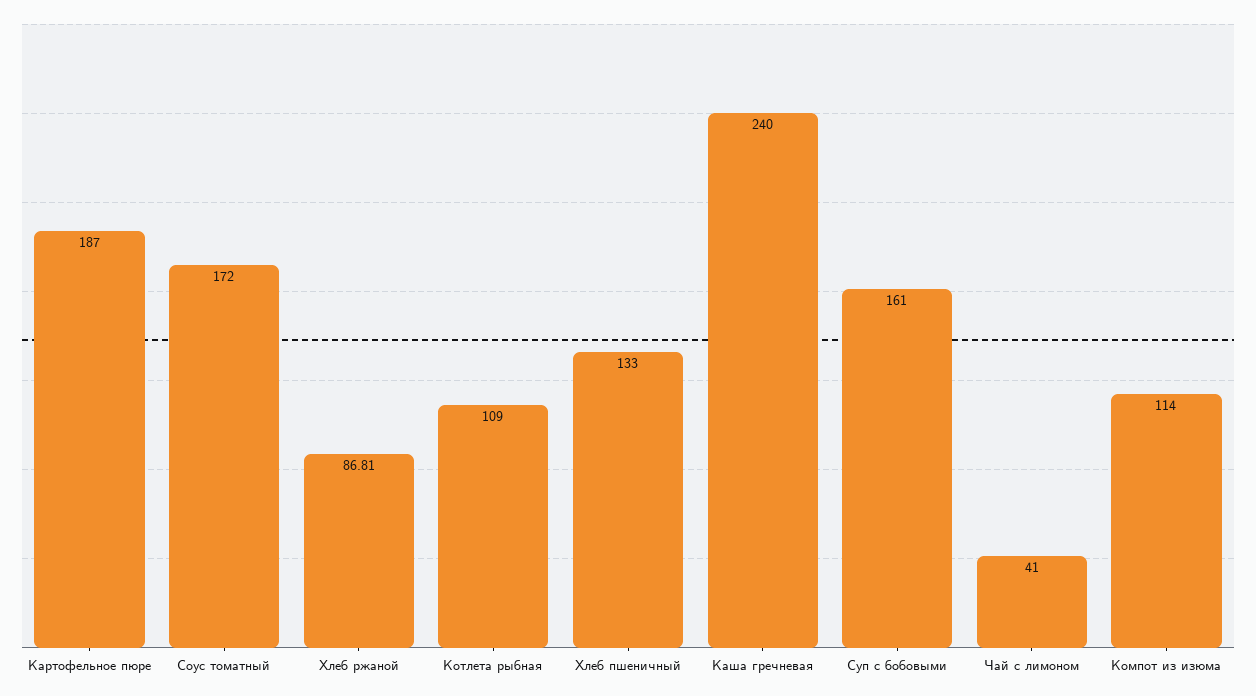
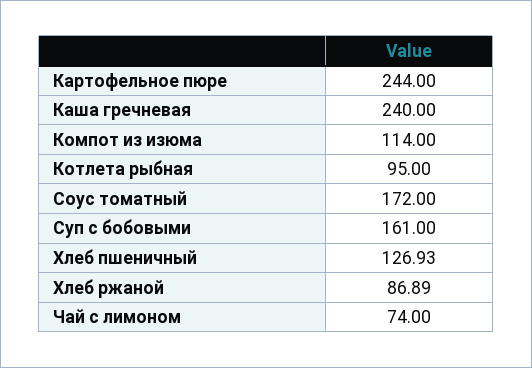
  {
-   "Картофельное пюре": 187,
+   "Картофельное пюре": 244,
    "Соус томатный": 172,
-   "Хлеб ржаной": 86.81,
+   "Хлеб ржаной": 86.89,
-   "Котлета рыбная": 109,
+   "Котлета рыбная": 95,
-   "Хлеб пшеничный": 133,
+   "Хлеб пшеничный": 126.93,
    "Каша гречневая": 240,
    "Суп с бобовыми": 161,
-   "Чай с лимоном": 41,
+   "Чай с лимоном": 74,
    "Компот из изюма": 114
  }

